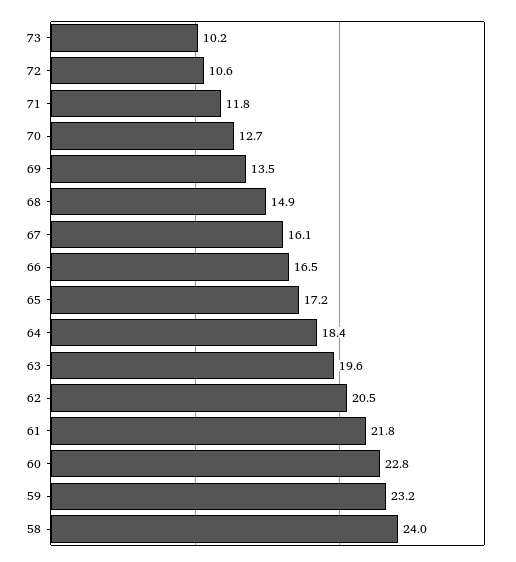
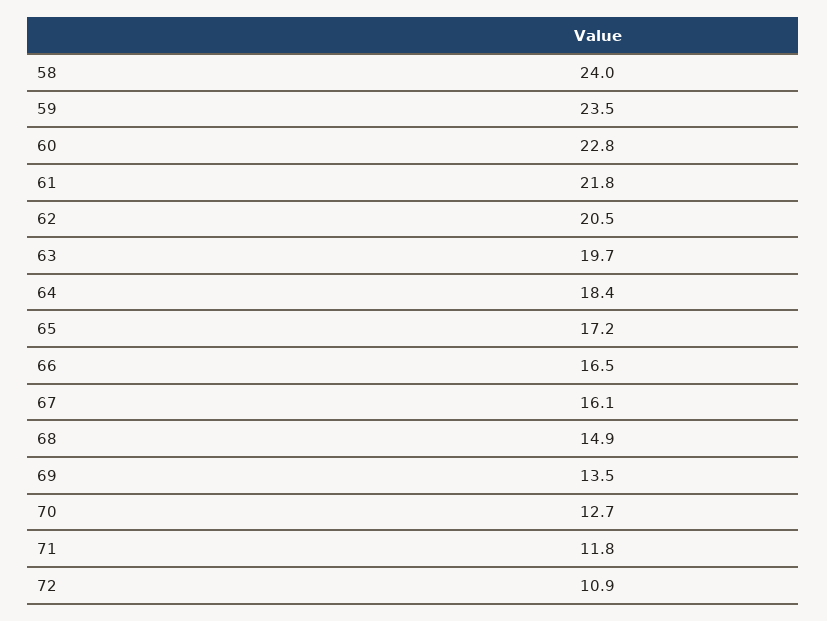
  {
-   "73": 10.2,
-   "72": 10.6,
+   "72": 10.9,
    "71": 11.8,
    "70": 12.7,
    "69": 13.5,
    "68": 14.9,
    "67": 16.1,
    "66": 16.5,
    "65": 17.2,
    "64": 18.4,
-   "63": 19.6,
+   "63": 19.7,
    "62": 20.5,
    "61": 21.8,
    "60": 22.8,
-   "59": 23.2,
+   "59": 23.5,
    "58": 24
  }

